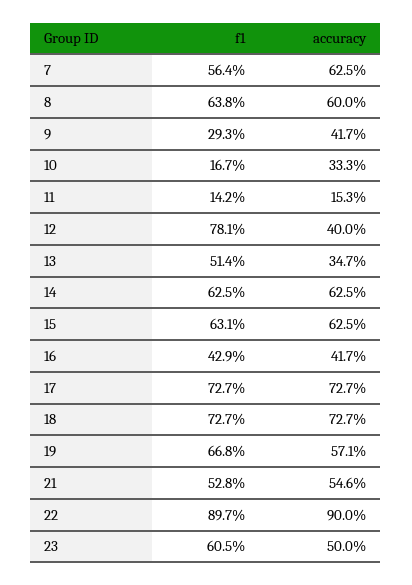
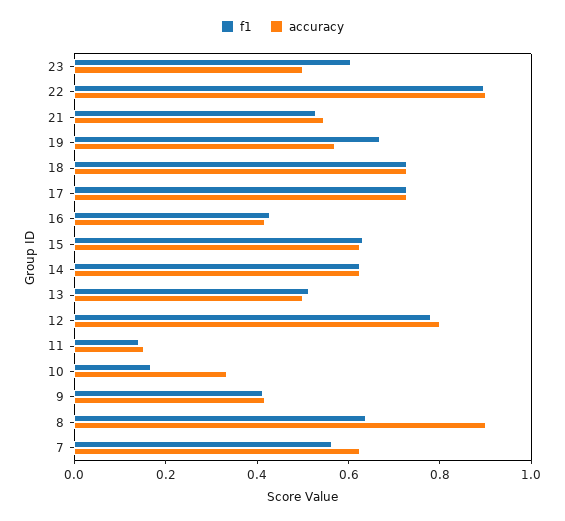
  {
    "f1": {
      "7": 0.564,
      "8": 0.638,
-     "9": 0.293,
+     "9": 0.4,
      "10": 0.167,
      "11": 0.142,
      "12": 0.781,
      "13": 0.514,
      "14": 0.625,
      "15": 0.631,
      "16": 0.429,
      "17": 0.727,
      "18": 0.727,
      "19": 0.668,
      "21": 0.528,
      "22": 0.897,
      "23": 0.605
    },
    "accuracy": {
      "7": 0.625,
-     "8": 0.6,
+     "8": 0.9,
      "9": 0.417,
      "10": 0.333,
      "11": 0.153,
-     "12": 0.4,
+     "12": 0.8,
-     "13": 0.347,
+     "13": 0.5,
      "14": 0.625,
      "15": 0.625,
      "16": 0.417,
      "17": 0.727,
      "18": 0.727,
      "19": 0.571,
      "21": 0.546,
      "22": 0.9,
      "23": 0.5
    }
  }

